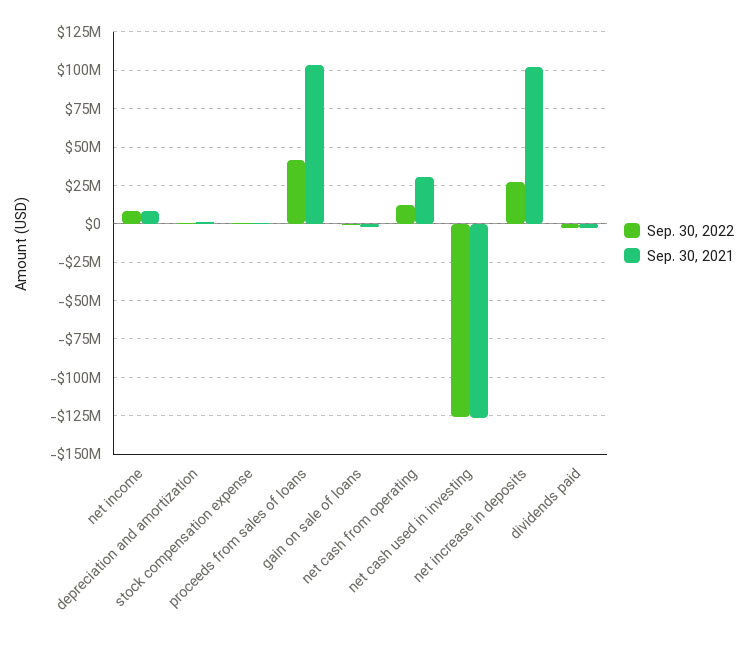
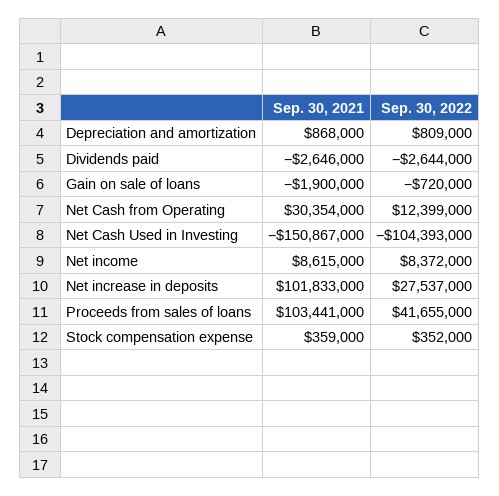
  {
    "Sep. 30, 2022": {
      "net income": 8372000,
      "depreciation and amortization": 809000,
      "stock compensation expense": 352000,
      "proceeds from sales of loans": 41655000,
      "gain on sale of loans": -720000,
      "net cash from operating": 12399000,
-     "net cash used in investing": -125000000,
+     "net cash used in investing": -104393000,
      "net increase in deposits": 27537000,
      "dividends paid": -2644000
    },
    "Sep. 30, 2021": {
      "net income": 8615000,
      "depreciation and amortization": 868000,
      "stock compensation expense": 359000,
      "proceeds from sales of loans": 103441000,
      "gain on sale of loans": -1900000,
      "net cash from operating": 30354000,
-     "net cash used in investing": -125000000,
+     "net cash used in investing": -150867000,
      "net increase in deposits": 101833000,
      "dividends paid": -2646000
    }
  }

